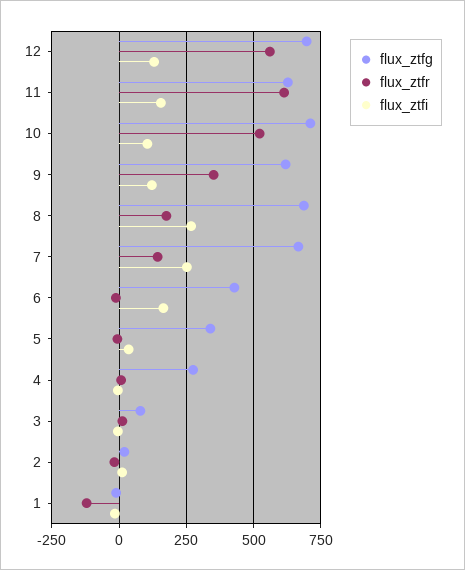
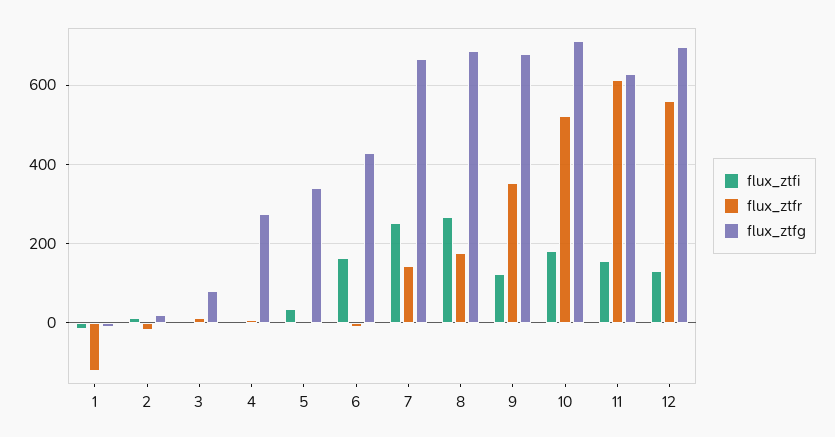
  {
    "flux_ztfg": {
      "12": 700,
      "11": 620,
      "10": 720,
-     "9": 625,
+     "9": 680,
      "8": 680,
      "7": 660,
      "6": 420,
      "5": 340,
      "4": 280,
      "3": 80,
      "2": 20,
      "1": -20
    },
    "flux_ztfr": {
      "12": 560,
      "11": 620,
      "10": 520,
      "9": 360,
      "8": 180,
      "7": 140,
      "6": -20,
      "5": 0,
      "4": 0,
      "3": 20,
      "2": -20,
      "1": -120
    },
    "flux_ztfi": {
      "12": 140,
      "11": 160,
-     "10": 100,
+     "10": 180,
      "9": 120,
      "8": 260,
      "7": 260,
      "6": 160,
      "5": 40,
      "4": 0,
      "3": 0,
      "2": 20,
      "1": -20
    }
  }

